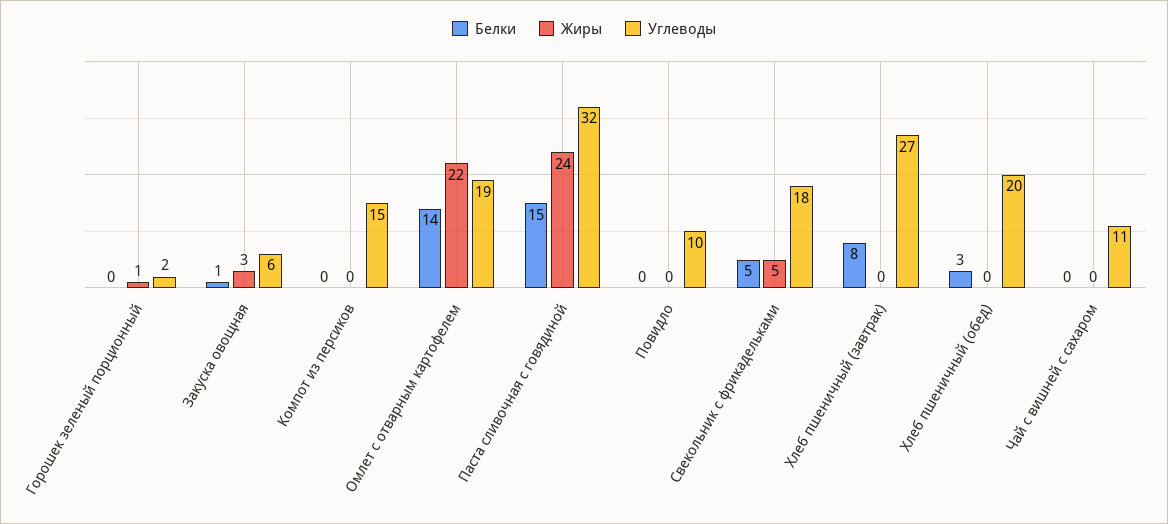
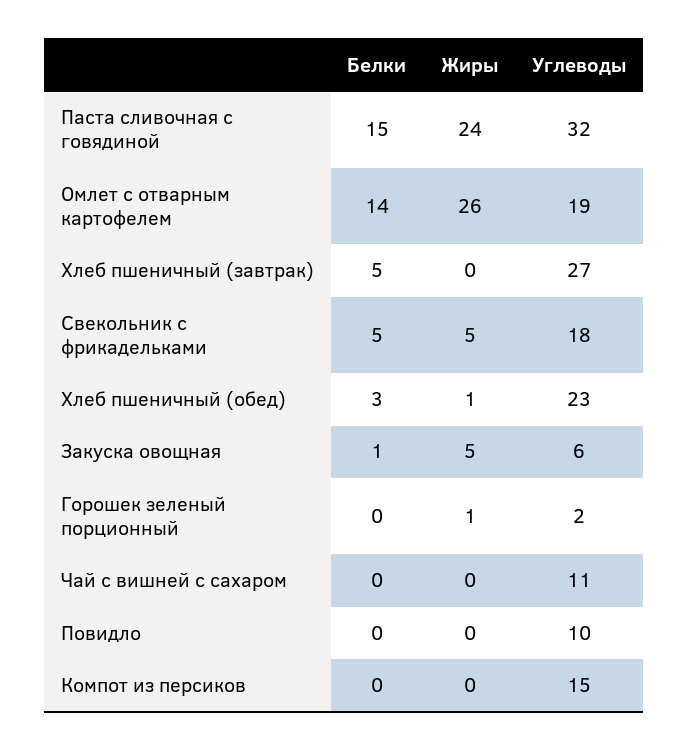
  {
    "Белки": {
      "Горошек зеленый порционный": 0,
      "Закуска овощная": 1,
      "Компот из персиков": 0,
      "Омлет с отварным картофелем": 14,
      "Паста сливочная с говядиной": 15,
      "Повидло": 0,
      "Свекольник с фрикадельками": 5,
-     "Хлеб пшеничный (завтрак)": 8,
+     "Хлеб пшеничный (завтрак)": 5,
      "Хлеб пшеничный (обед)": 3,
      "Чай с вишней с сахаром": 0
    },
    "Жиры": {
      "Горошек зеленый порционный": 1,
-     "Закуска овощная": 3,
+     "Закуска овощная": 5,
      "Компот из персиков": 0,
-     "Омлет с отварным картофелем": 22,
+     "Омлет с отварным картофелем": 26,
      "Паста сливочная с говядиной": 24,
      "Повидло": 0,
      "Свекольник с фрикадельками": 5,
      "Хлеб пшеничный (завтрак)": 0,
-     "Хлеб пшеничный (обед)": 0,
+     "Хлеб пшеничный (обед)": 1,
      "Чай с вишней с сахаром": 0
    },
    "Углеводы": {
      "Горошек зеленый порционный": 2,
      "Закуска овощная": 6,
      "Компот из персиков": 15,
      "Омлет с отварным картофелем": 19,
      "Паста сливочная с говядиной": 32,
      "Повидло": 10,
      "Свекольник с фрикадельками": 18,
      "Хлеб пшеничный (завтрак)": 27,
-     "Хлеб пшеничный (обед)": 20,
+     "Хлеб пшеничный (обед)": 23,
      "Чай с вишней с сахаром": 11
    }
  }

